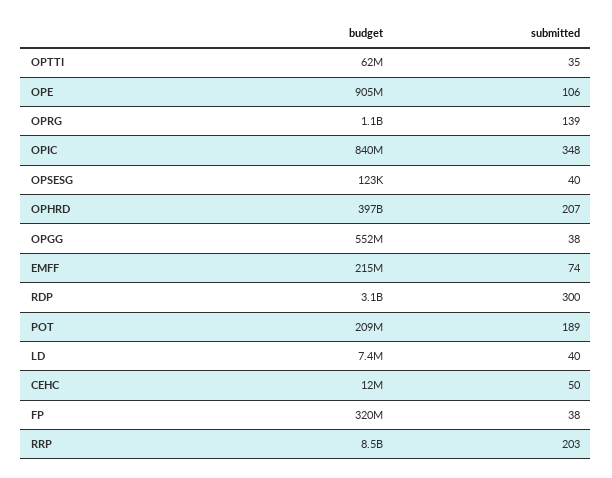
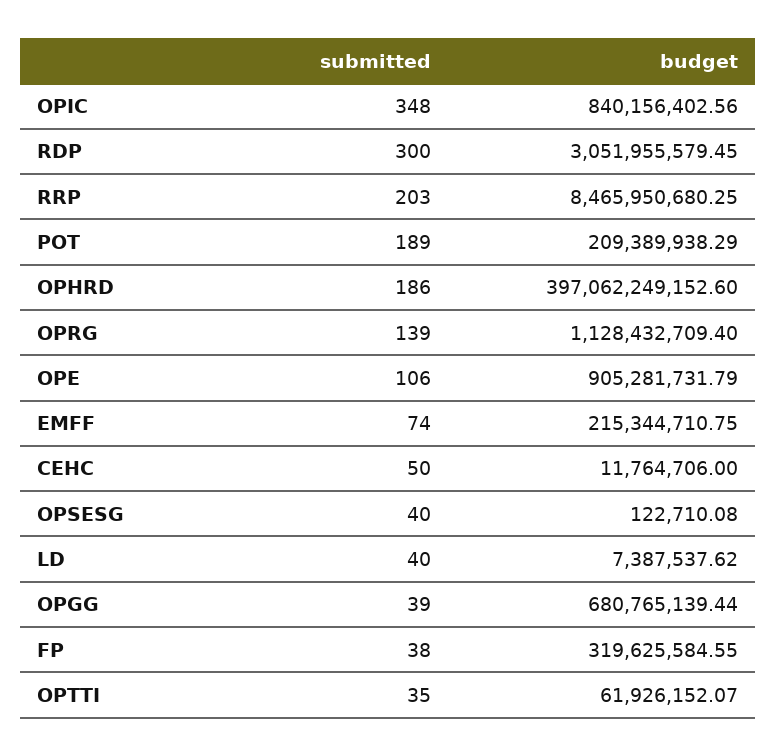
  {
    "budget": {
      "OPTTI": 61926152.07,
      "OPE": 905281731.79,
      "OPRG": 1128432709.4,
      "OPIC": 840156402.56,
      "OPSESG": 122710.08,
      "OPHRD": 397062249152.6,
-     "OPGG": 552000000,
+     "OPGG": 680765139.44,
      "EMFF": 215344710.75,
      "RDP": 3051955579.45,
      "POT": 209389938.29,
      "LD": 7387537.62,
      "CEHC": 11764706,
      "FP": 319625584.55,
      "RRP": 8465950680.25
    },
    "submitted": {
      "OPTTI": 35,
      "OPE": 106,
      "OPRG": 139,
      "OPIC": 348,
      "OPSESG": 40,
-     "OPHRD": 207,
+     "OPHRD": 186,
-     "OPGG": 38,
+     "OPGG": 39,
      "EMFF": 74,
      "RDP": 300,
      "POT": 189,
      "LD": 40,
      "CEHC": 50,
      "FP": 38,
      "RRP": 203
    }
  }

